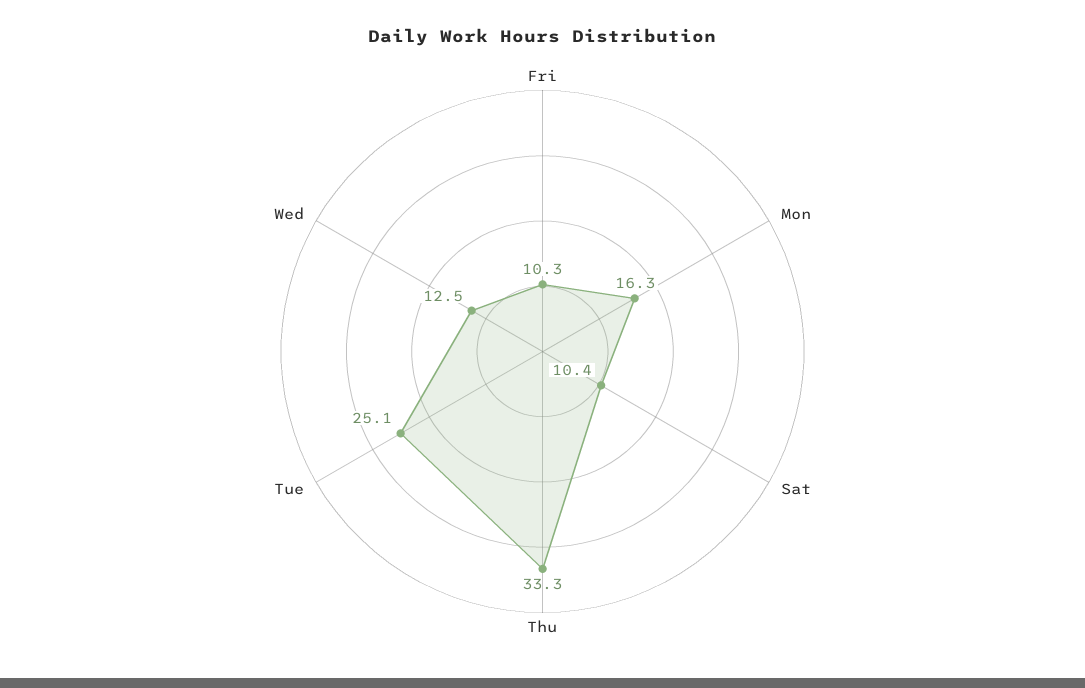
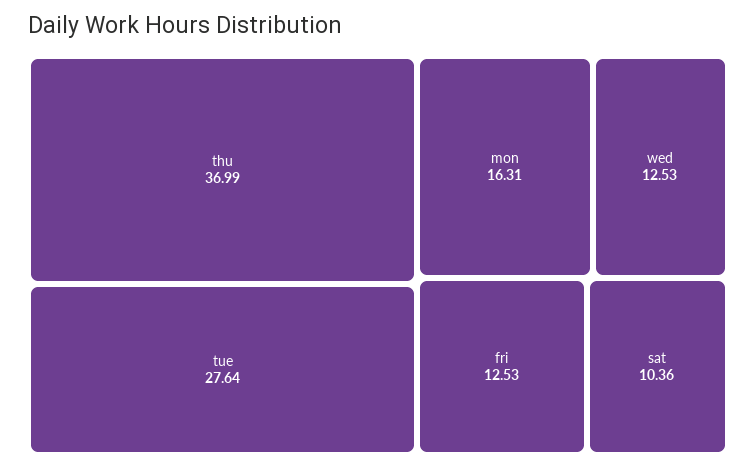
  {
-   "Fri": 10.3,
+   "Fri": 12.53,
    "Mon": 16.31,
    "Sat": 10.36,
-   "Thu": 33.3,
+   "Thu": 36.99,
-   "Tue": 25.1,
+   "Tue": 27.64,
    "Wed": 12.53
  }

